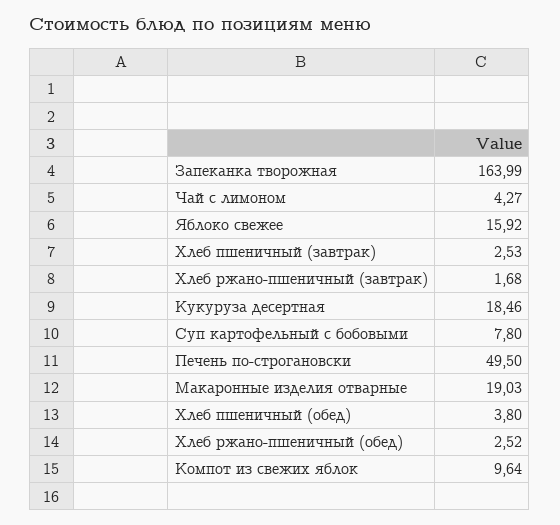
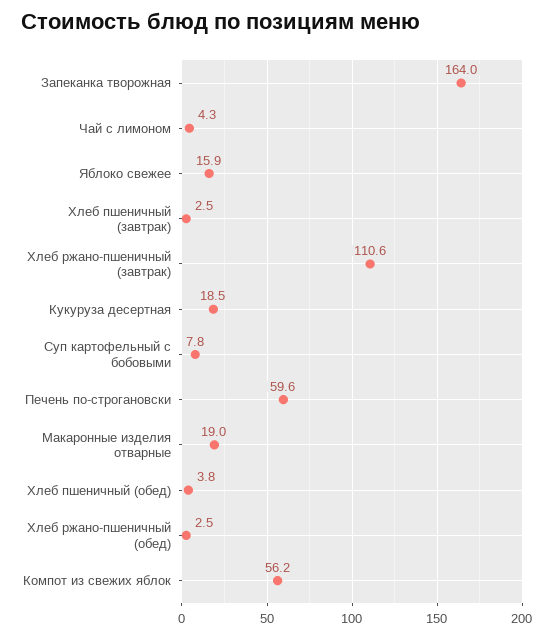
  {
    "Запеканка творожная": 163.99,
    "Чай с лимоном": 4.27,
    "Яблоко свежее": 15.92,
    "Хлеб пшеничный (завтрак)": 2.53,
-   "Хлеб ржано-пшеничный (завтрак)": 1.68,
+   "Хлеб ржано-пшеничный (завтрак)": 110.6,
    "Кукуруза десертная": 18.46,
    "Суп картофельный с бобовыми": 7.8,
-   "Печень по-строгановски": 49.5,
+   "Печень по-строгановски": 59.6,
    "Макаронные изделия отварные": 19.03,
    "Хлеб пшеничный (обед)": 3.8,
    "Хлеб ржано-пшеничный (обед)": 2.52,
-   "Компот из свежих яблок": 9.64
+   "Компот из свежих яблок": 56.2
  }

